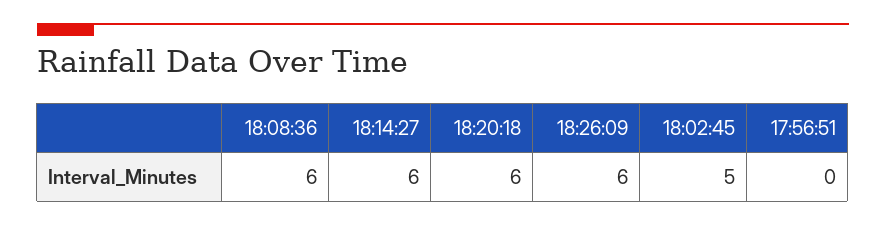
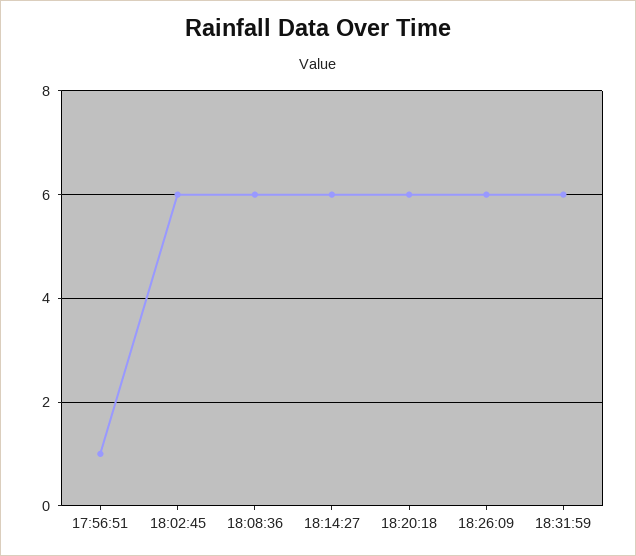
  {
    "18:08:36": 6,
    "18:14:27": 6,
    "18:20:18": 6,
    "18:26:09": 6,
-   "18:02:45": 5,
+   "18:02:45": 6,
-   "17:56:51": 0
+   "17:56:51": 1,
+   "18:31:59": 6
  }

